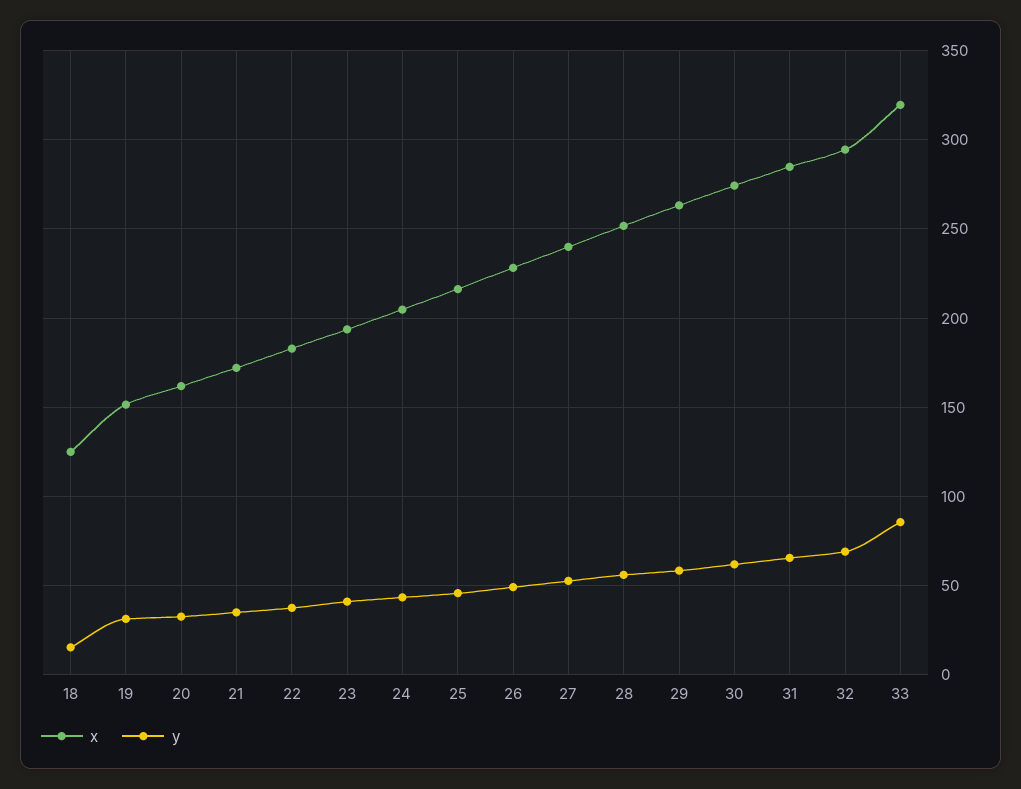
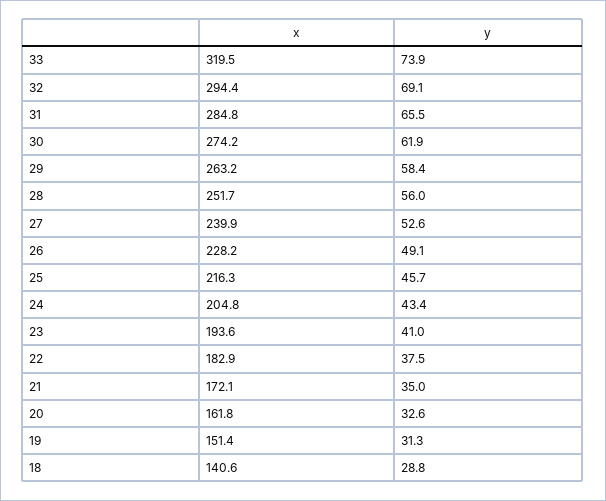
  {
    "x": {
-     "18": 125,
+     "18": 140.6,
      "19": 151.4,
      "20": 161.8,
      "21": 172.1,
      "22": 182.9,
      "23": 193.6,
      "24": 204.8,
      "25": 216.3,
      "26": 228.2,
      "27": 239.9,
      "28": 251.7,
      "29": 263.2,
      "30": 274.2,
      "31": 284.8,
      "32": 294.4,
      "33": 319.5
    },
    "y": {
-     "18": 15,
+     "18": 28.8,
      "19": 31.3,
      "20": 32.6,
      "21": 35,
      "22": 37.5,
      "23": 41,
      "24": 43.4,
      "25": 45.7,
      "26": 49.1,
      "27": 52.6,
      "28": 56,
      "29": 58.4,
      "30": 61.9,
      "31": 65.5,
      "32": 69.1,
-     "33": 85
+     "33": 73.9
    }
  }

